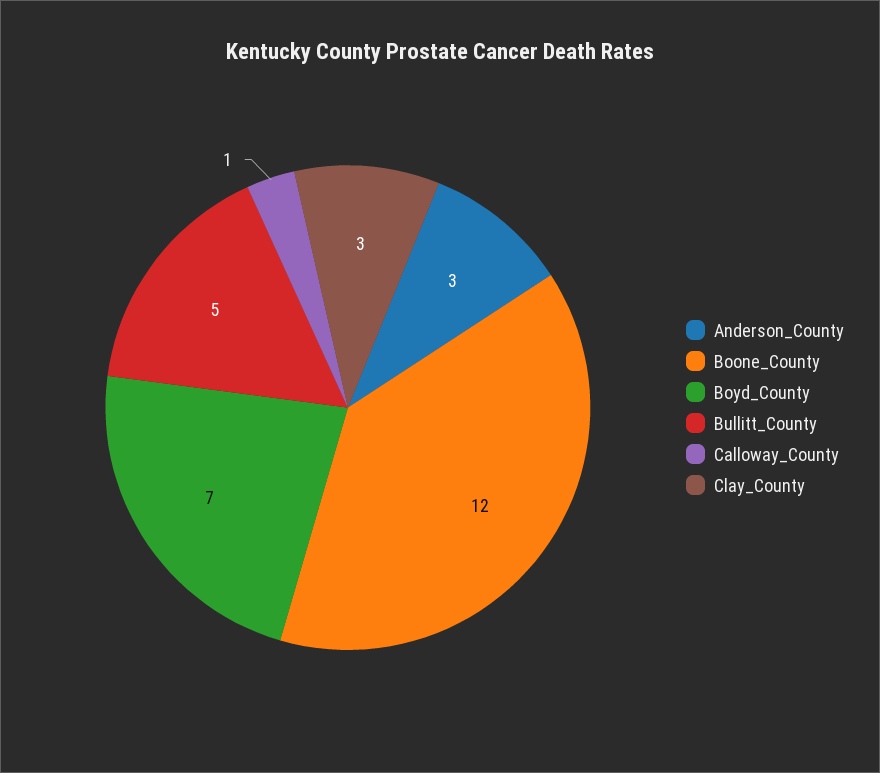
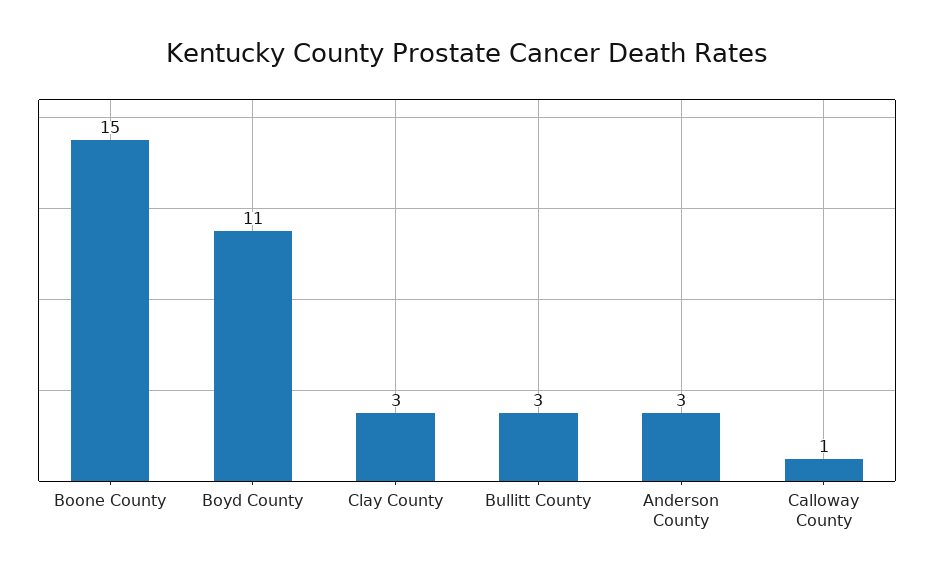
  {
    "Anderson_County": 3,
-   "Boone_County": 12,
+   "Boone_County": 15,
-   "Boyd_County": 7,
+   "Boyd_County": 11,
-   "Bullitt_County": 5,
+   "Bullitt_County": 3,
    "Calloway_County": 1,
    "Clay_County": 3
  }

